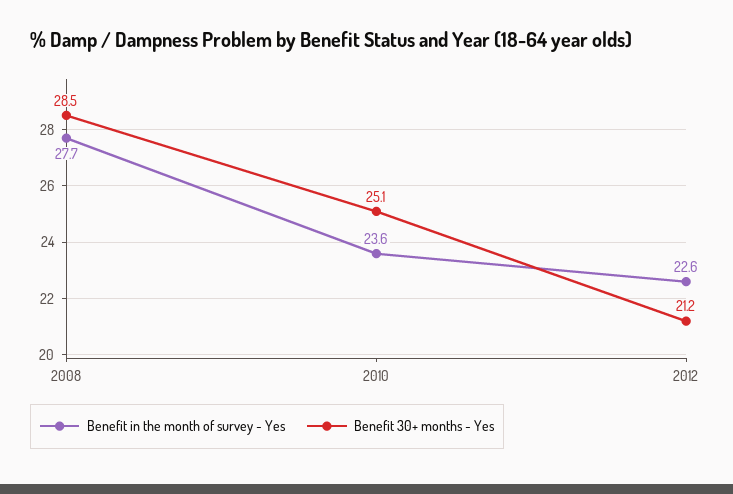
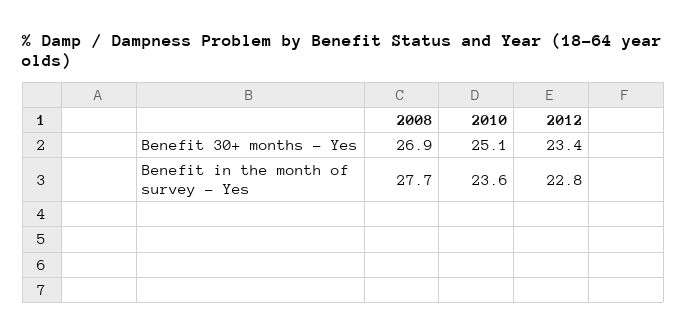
  {
    "Benefit in the month of survey - Yes": {
      "2008": 27.7,
      "2010": 23.6,
-     "2012": 22.6
+     "2012": 22.8
    },
    "Benefit 30+ months - Yes": {
-     "2008": 28.5,
+     "2008": 26.9,
      "2010": 25.1,
-     "2012": 21.2
+     "2012": 23.4
    }
  }

